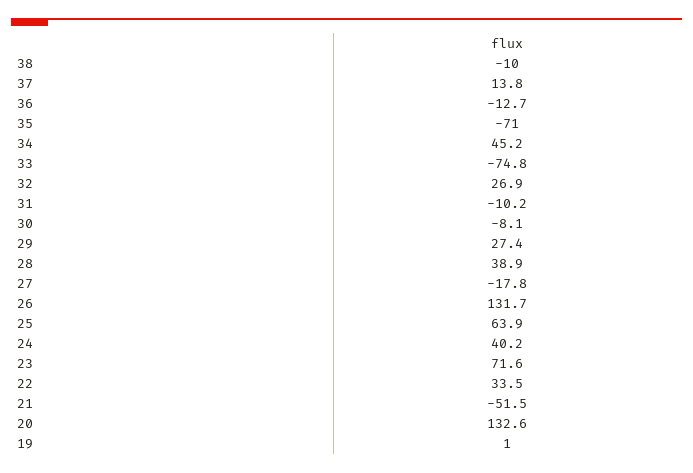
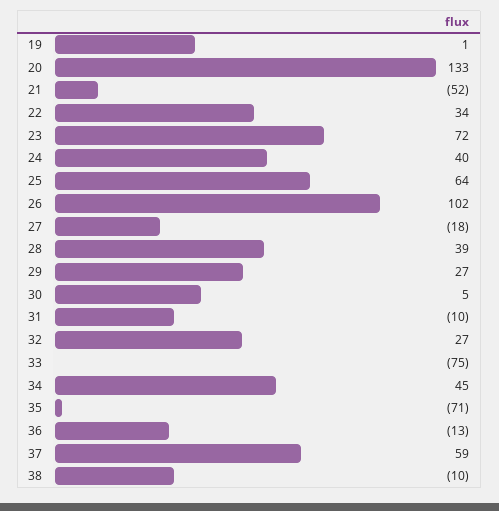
  {
    "38": -10,
-   "37": 13.8,
+   "37": 59,
    "36": -12.7,
    "35": -71,
    "34": 45.2,
    "33": -74.8,
    "32": 26.9,
    "31": -10.2,
-   "30": -8.1,
+   "30": 5,
    "29": 27.4,
    "28": 38.9,
    "27": -17.8,
-   "26": 131.7,
+   "26": 102,
    "25": 63.9,
    "24": 40.2,
    "23": 71.6,
    "22": 33.5,
    "21": -51.5,
    "20": 132.6,
    "19": 1
  }

